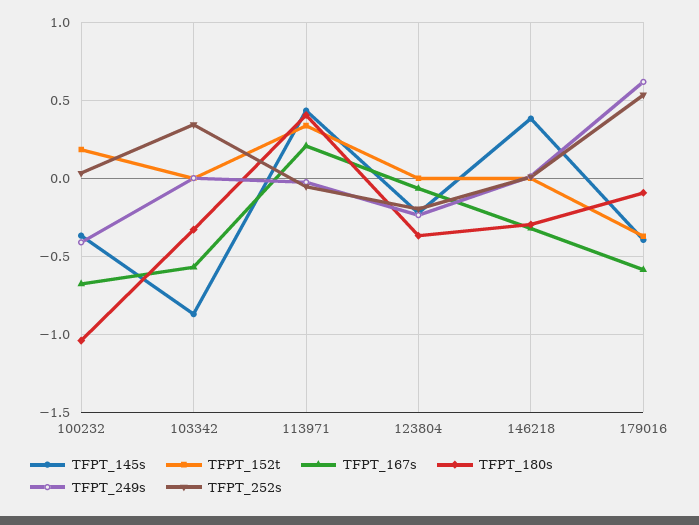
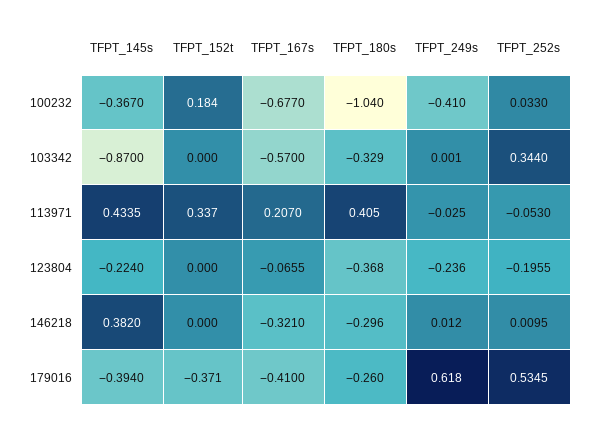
  {
    "TFPT_145s": {
      "100232": -0.367,
      "103342": -0.87,
      "113971": 0.4335,
      "123804": -0.224,
      "146218": 0.382,
      "179016": -0.394
    },
    "TFPT_152t": {
      "100232": 0.184,
      "103342": 0,
      "113971": 0.337,
      "123804": 0,
      "146218": 0,
      "179016": -0.371
    },
    "TFPT_167s": {
      "100232": -0.677,
      "103342": -0.57,
      "113971": 0.207,
      "123804": -0.0655,
      "146218": -0.321,
-     "179016": -0.6
+     "179016": -0.41
    },
    "TFPT_180s": {
      "100232": -1.04,
      "103342": -0.329,
      "113971": 0.405,
      "123804": -0.368,
      "146218": -0.296,
-     "179016": -0.1
+     "179016": -0.26
    },
    "TFPT_249s": {
      "100232": -0.41,
      "103342": 0.001,
      "113971": -0.025,
      "123804": -0.236,
      "146218": 0.012,
      "179016": 0.618
    },
    "TFPT_252s": {
      "100232": 0.033,
      "103342": 0.344,
      "113971": -0.053,
      "123804": -0.1955,
      "146218": 0.0095,
      "179016": 0.5345
    }
  }

